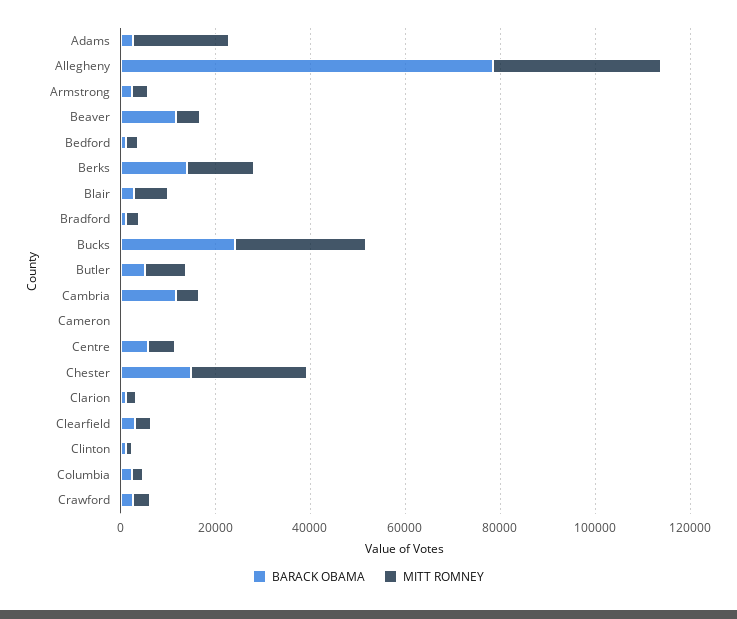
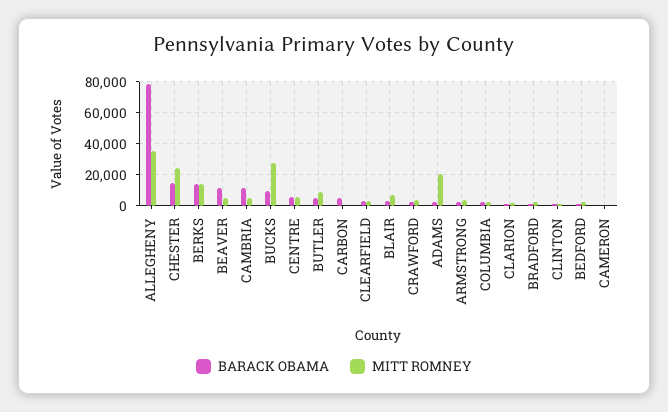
  {
    "BARACK OBAMA": {
      "Adams": 5000,
      "Allegheny": 80000,
      "Armstrong": 0,
      "Beaver": 10000,
      "Bedford": 0,
      "Berks": 15000,
      "Blair": 5000,
      "Bradford": 0,
-     "Bucks": 25000,
+     "Bucks": 10000,
      "Butler": 5000,
      "Cambria": 10000,
      "Cameron": 0,
      "Centre": 5000,
      "Chester": 15000,
      "Clarion": 0,
      "Clearfield": 5000,
      "Clinton": 0,
      "Columbia": 0,
-     "Crawford": 5000
+     "Crawford": 5000,
+     "CARBON": 5000
    },
    "MITT ROMNEY": {
      "Adams": 20000,
      "Allegheny": 35000,
      "Armstrong": 5000,
      "Beaver": 5000,
      "Bedford": 5000,
      "Berks": 15000,
      "Blair": 5000,
      "Bradford": 5000,
      "Bucks": 30000,
      "Butler": 10000,
      "Cambria": 5000,
      "Cameron": 0,
      "Centre": 5000,
      "Chester": 25000,
      "Clarion": 0,
      "Clearfield": 5000,
      "Clinton": 0,
      "Columbia": 0,
-     "Crawford": 5000
+     "Crawford": 5000,
+     "CARBON": 0
    }
  }

